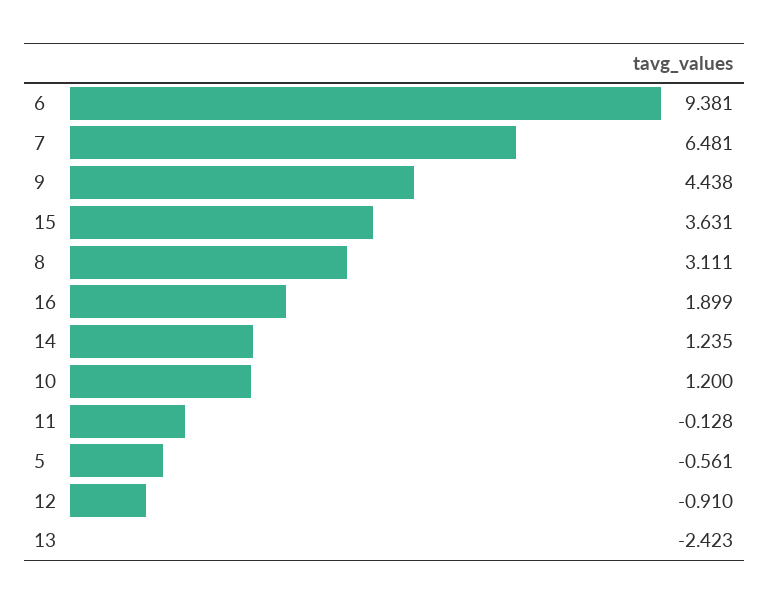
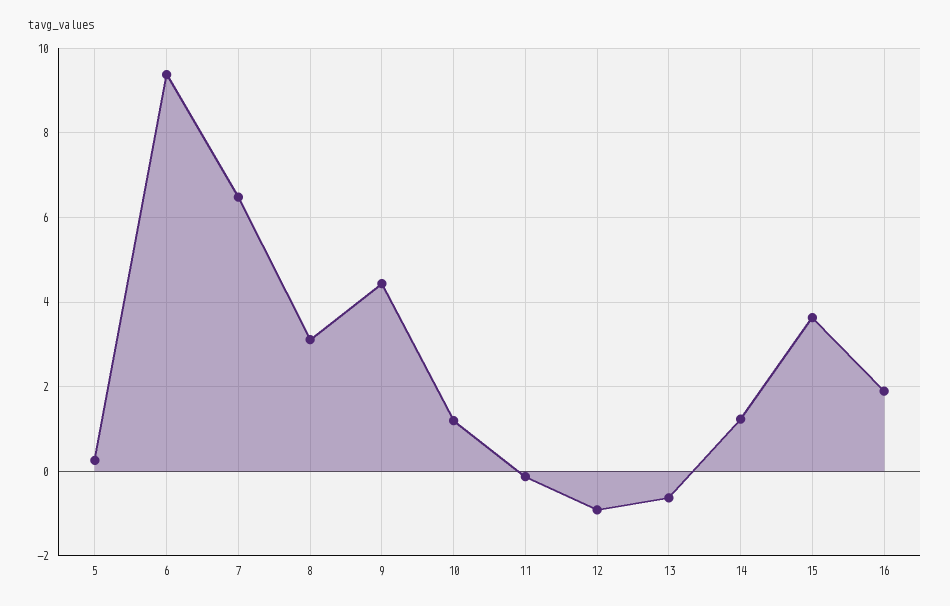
  {
    "6": 9.381,
    "7": 6.481,
    "9": 4.438,
    "15": 3.631,
    "8": 3.111,
    "16": 1.899,
    "14": 1.235,
    "10": 1.2,
    "11": -0.128,
-   "5": -0.561,
+   "5": 0.2,
    "12": -0.91,
-   "13": -2.423
+   "13": -0.6
  }

